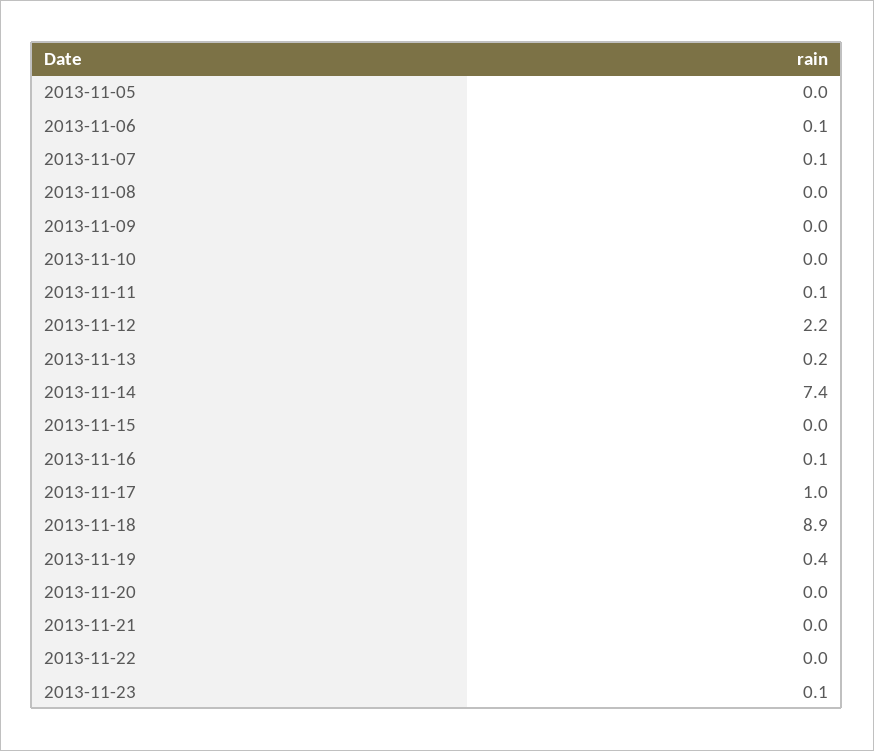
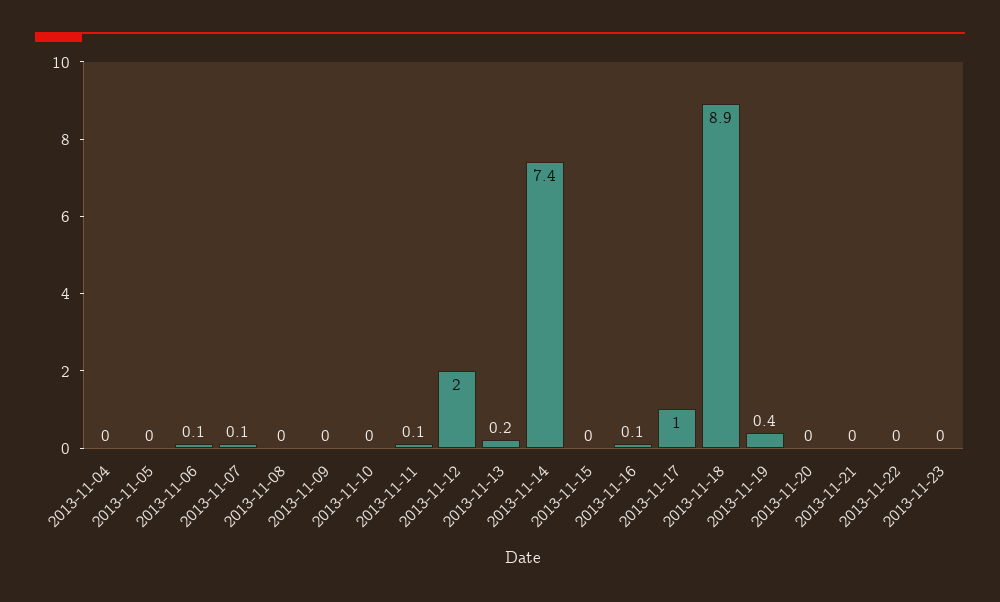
  {
    "2013-11-05": 0,
    "2013-11-06": 0.1,
    "2013-11-07": 0.1,
    "2013-11-08": 0,
    "2013-11-09": 0,
    "2013-11-10": 0,
    "2013-11-11": 0.1,
-   "2013-11-12": 2.2,
+   "2013-11-12": 2,
    "2013-11-13": 0.2,
    "2013-11-14": 7.4,
    "2013-11-15": 0,
    "2013-11-16": 0.1,
    "2013-11-17": 1,
    "2013-11-18": 8.9,
    "2013-11-19": 0.4,
    "2013-11-20": 0,
    "2013-11-21": 0,
    "2013-11-22": 0,
-   "2013-11-23": 0.1
+   "2013-11-23": 0,
+   "2013-11-04": 0
  }

